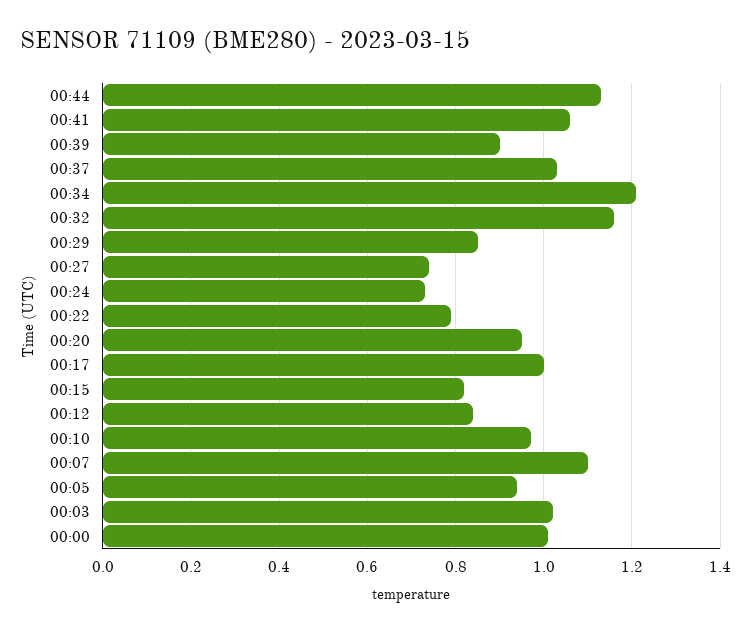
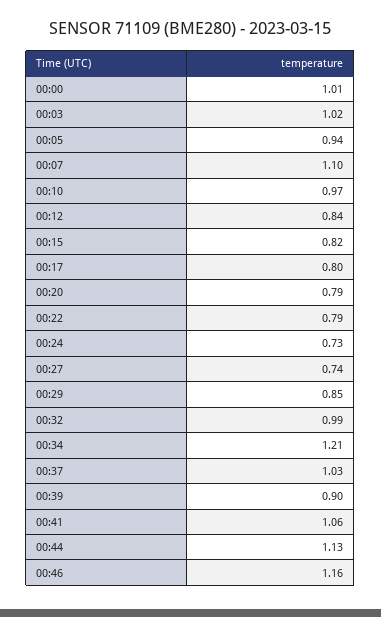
  {
    "00:44": 1.13,
    "00:41": 1.06,
    "00:39": 0.9,
    "00:37": 1.03,
    "00:34": 1.21,
-   "00:32": 1.15,
+   "00:32": 0.99,
    "00:29": 0.85,
    "00:27": 0.74,
    "00:24": 0.73,
    "00:22": 0.79,
-   "00:20": 0.95,
+   "00:20": 0.79,
-   "00:17": 1,
+   "00:17": 0.8,
    "00:15": 0.82,
    "00:12": 0.84,
    "00:10": 0.97,
    "00:07": 1.1,
    "00:05": 0.94,
    "00:03": 1.02,
-   "00:00": 1.01
+   "00:00": 1.01,
+   "00:46": 1.16
  }

